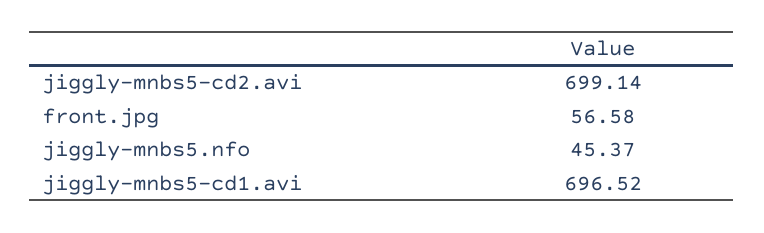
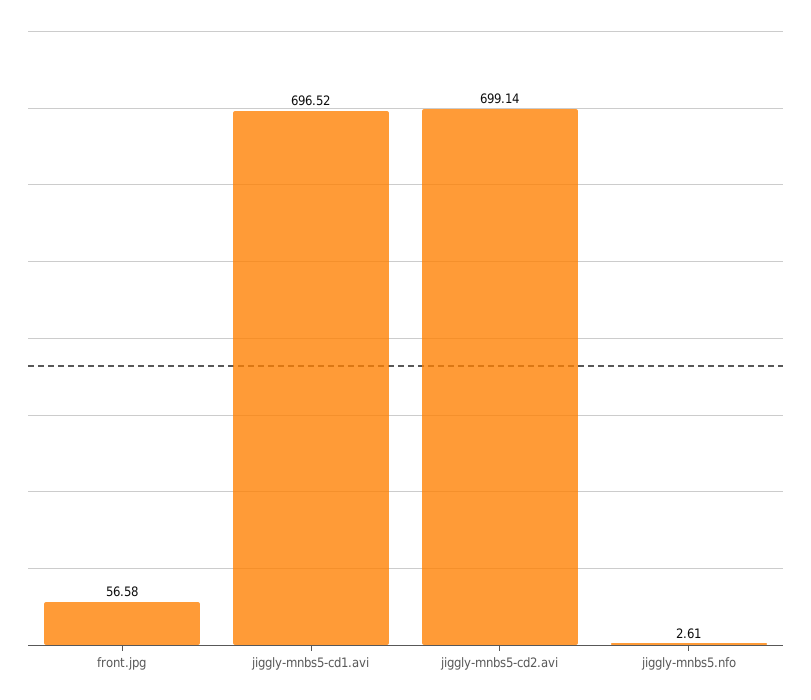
  {
    "jiggly-mnbs5-cd2.avi": 699.14,
    "front.jpg": 56.58,
-   "jiggly-mnbs5.nfo": 45.37,
+   "jiggly-mnbs5.nfo": 2.61,
    "jiggly-mnbs5-cd1.avi": 696.52
  }

